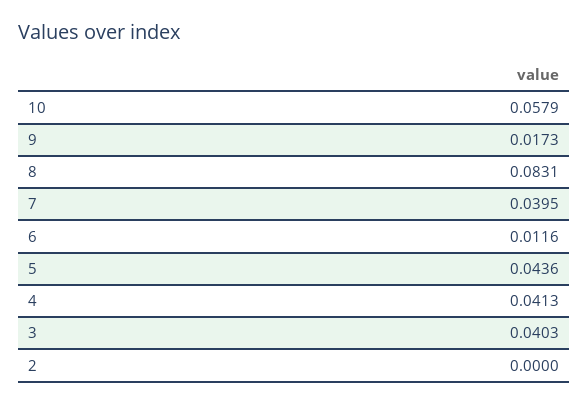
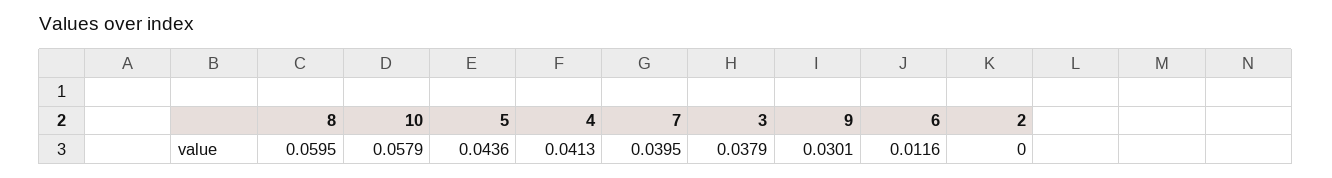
  {
    "10": 0.0579,
-   "9": 0.0173,
+   "9": 0.0301,
-   "8": 0.0831,
+   "8": 0.0595,
    "7": 0.0395,
    "6": 0.0116,
    "5": 0.0436,
    "4": 0.0413,
-   "3": 0.0403,
+   "3": 0.0379,
    "2": 0
  }

